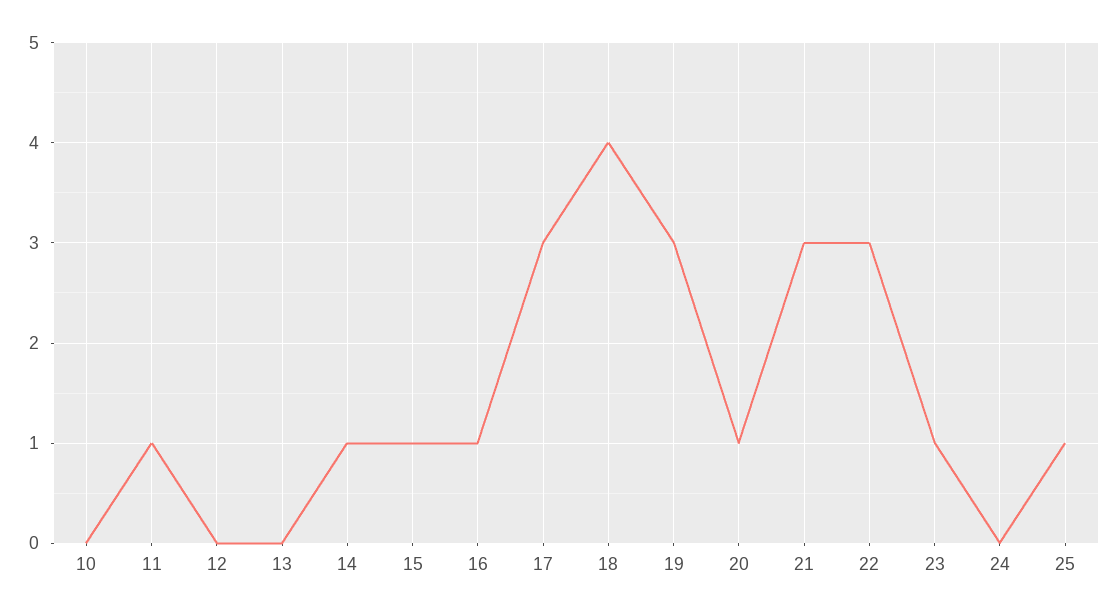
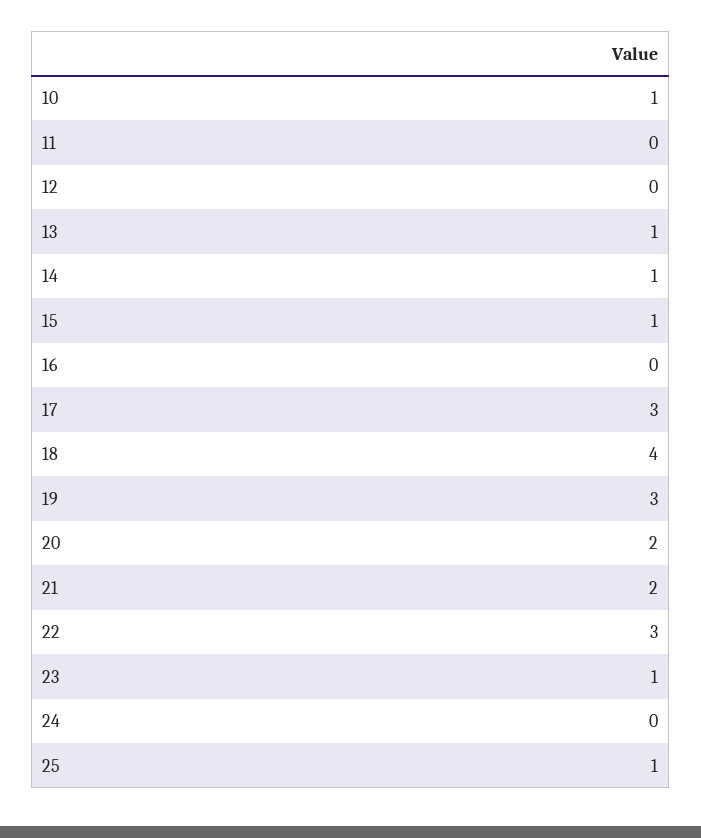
  {
-   "10": 0,
+   "10": 1,
-   "11": 1,
+   "11": 0,
    "12": 0,
-   "13": 0,
+   "13": 1,
    "14": 1,
    "15": 1,
-   "16": 1,
+   "16": 0,
    "17": 3,
    "18": 4,
    "19": 3,
-   "20": 1,
+   "20": 2,
-   "21": 3,
+   "21": 2,
    "22": 3,
    "23": 1,
    "24": 0,
    "25": 1
  }

